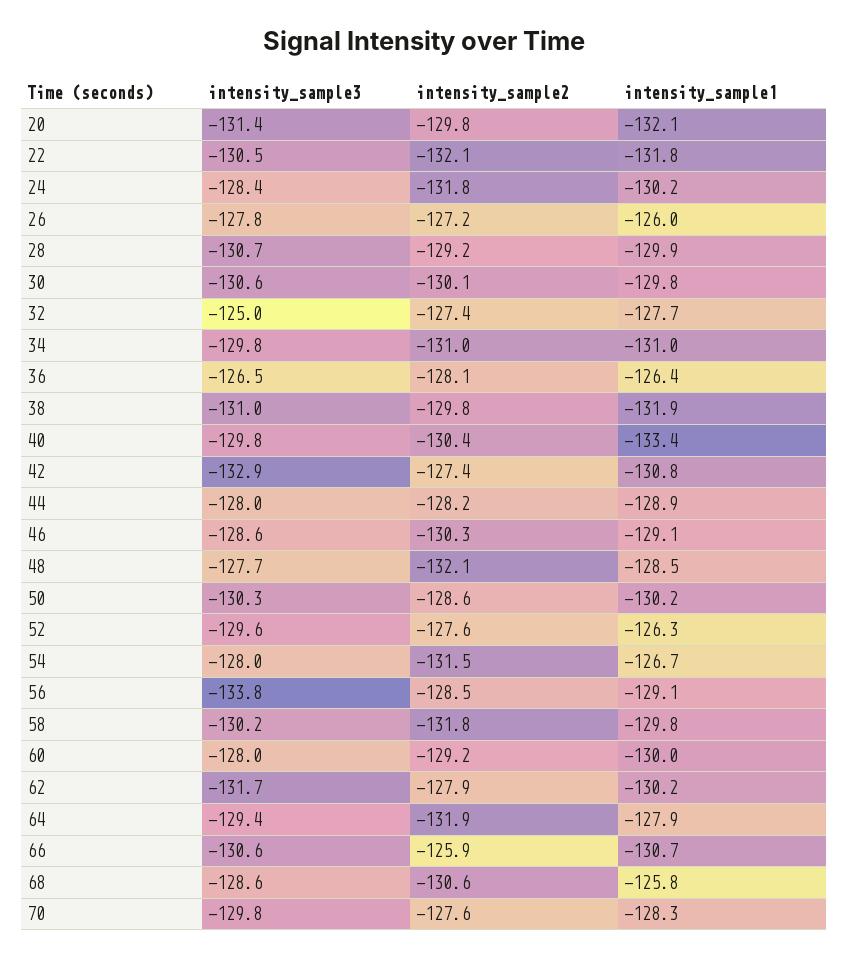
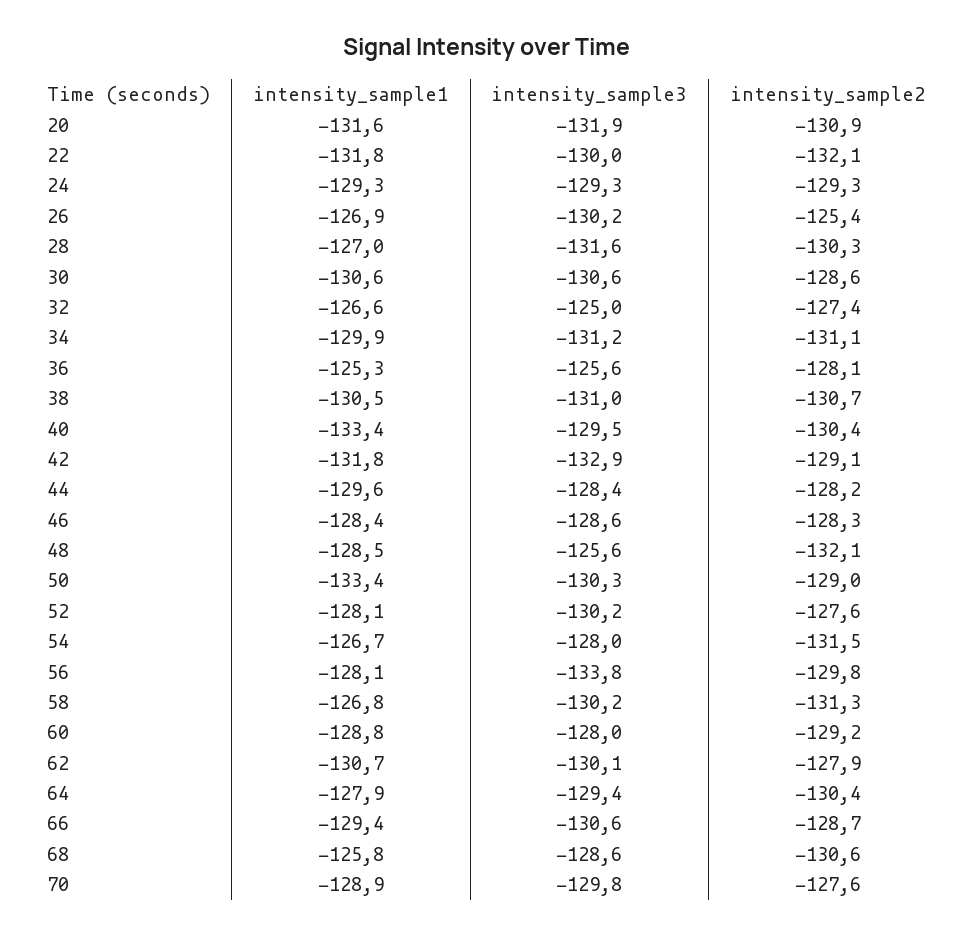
  {
    "intensity_sample3": {
-     "20": -131.4,
+     "20": -131.9,
-     "22": -130.5,
+     "22": -130,
-     "24": -128.4,
+     "24": -129.3,
-     "26": -127.8,
+     "26": -130.2,
-     "28": -130.7,
+     "28": -131.6,
      "30": -130.6,
      "32": -125,
-     "34": -129.8,
+     "34": -131.2,
-     "36": -126.5,
+     "36": -125.6,
      "38": -131,
-     "40": -129.8,
+     "40": -129.5,
      "42": -132.9,
-     "44": -128,
+     "44": -128.4,
      "46": -128.6,
-     "48": -127.7,
+     "48": -125.6,
      "50": -130.3,
-     "52": -129.6,
+     "52": -130.2,
      "54": -128,
      "56": -133.8,
      "58": -130.2,
      "60": -128,
-     "62": -131.7,
+     "62": -130.1,
      "64": -129.4,
      "66": -130.6,
      "68": -128.6,
      "70": -129.8
    },
    "intensity_sample2": {
-     "20": -129.8,
+     "20": -130.9,
      "22": -132.1,
-     "24": -131.8,
+     "24": -129.3,
-     "26": -127.2,
+     "26": -125.4,
-     "28": -129.2,
+     "28": -130.3,
-     "30": -130.1,
+     "30": -128.6,
      "32": -127.4,
-     "34": -131,
+     "34": -131.1,
      "36": -128.1,
-     "38": -129.8,
+     "38": -130.7,
      "40": -130.4,
-     "42": -127.4,
+     "42": -129.1,
      "44": -128.2,
-     "46": -130.3,
+     "46": -128.3,
      "48": -132.1,
-     "50": -128.6,
+     "50": -129,
      "52": -127.6,
      "54": -131.5,
-     "56": -128.5,
+     "56": -129.8,
-     "58": -131.8,
+     "58": -131.3,
      "60": -129.2,
      "62": -127.9,
-     "64": -131.9,
+     "64": -130.4,
-     "66": -125.9,
+     "66": -128.7,
      "68": -130.6,
      "70": -127.6
    },
    "intensity_sample1": {
-     "20": -132.1,
+     "20": -131.6,
      "22": -131.8,
-     "24": -130.2,
+     "24": -129.3,
-     "26": -126,
+     "26": -126.9,
-     "28": -129.9,
+     "28": -127,
-     "30": -129.8,
+     "30": -130.6,
-     "32": -127.7,
+     "32": -126.6,
-     "34": -131,
+     "34": -129.9,
-     "36": -126.4,
+     "36": -125.3,
-     "38": -131.9,
+     "38": -130.5,
      "40": -133.4,
-     "42": -130.8,
+     "42": -131.8,
-     "44": -128.9,
+     "44": -129.6,
-     "46": -129.1,
+     "46": -128.4,
      "48": -128.5,
-     "50": -130.2,
+     "50": -133.4,
-     "52": -126.3,
+     "52": -128.1,
      "54": -126.7,
-     "56": -129.1,
+     "56": -128.1,
-     "58": -129.8,
+     "58": -126.8,
-     "60": -130,
+     "60": -128.8,
-     "62": -130.2,
+     "62": -130.7,
      "64": -127.9,
-     "66": -130.7,
+     "66": -129.4,
      "68": -125.8,
-     "70": -128.3
+     "70": -128.9
    }
  }

